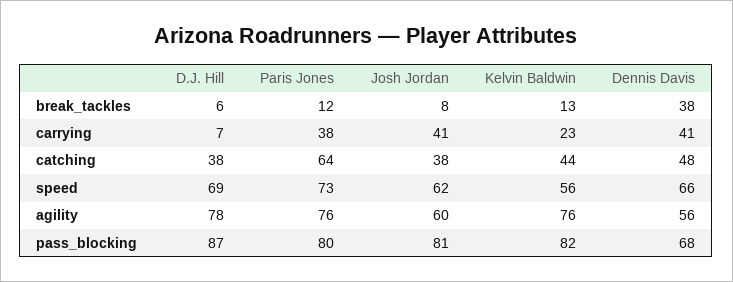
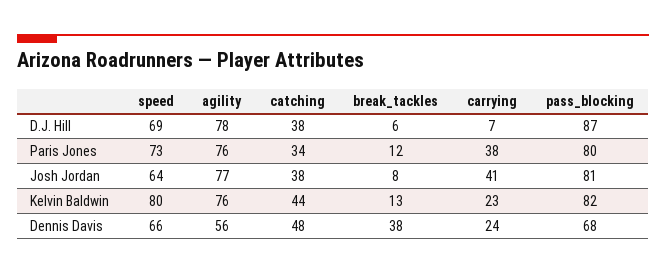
  {
    "D.J. Hill": {
      "break_tackles": 6,
      "carrying": 7,
      "catching": 38,
      "speed": 69,
      "agility": 78,
      "pass_blocking": 87
    },
    "Paris Jones": {
      "break_tackles": 12,
      "carrying": 38,
-     "catching": 64,
+     "catching": 34,
      "speed": 73,
      "agility": 76,
      "pass_blocking": 80
    },
    "Josh Jordan": {
      "break_tackles": 8,
      "carrying": 41,
      "catching": 38,
-     "speed": 62,
+     "speed": 64,
-     "agility": 60,
+     "agility": 77,
      "pass_blocking": 81
    },
    "Kelvin Baldwin": {
      "break_tackles": 13,
      "carrying": 23,
      "catching": 44,
-     "speed": 56,
+     "speed": 80,
      "agility": 76,
      "pass_blocking": 82
    },
    "Dennis Davis": {
      "break_tackles": 38,
-     "carrying": 41,
+     "carrying": 24,
      "catching": 48,
      "speed": 66,
      "agility": 56,
      "pass_blocking": 68
    }
  }

